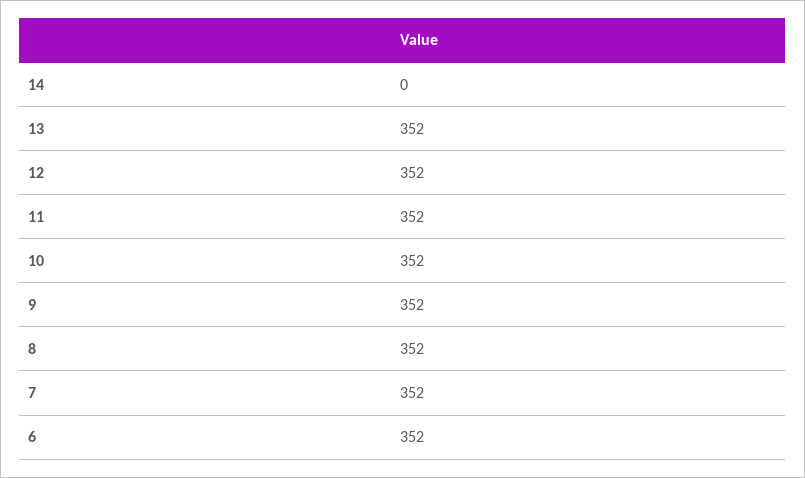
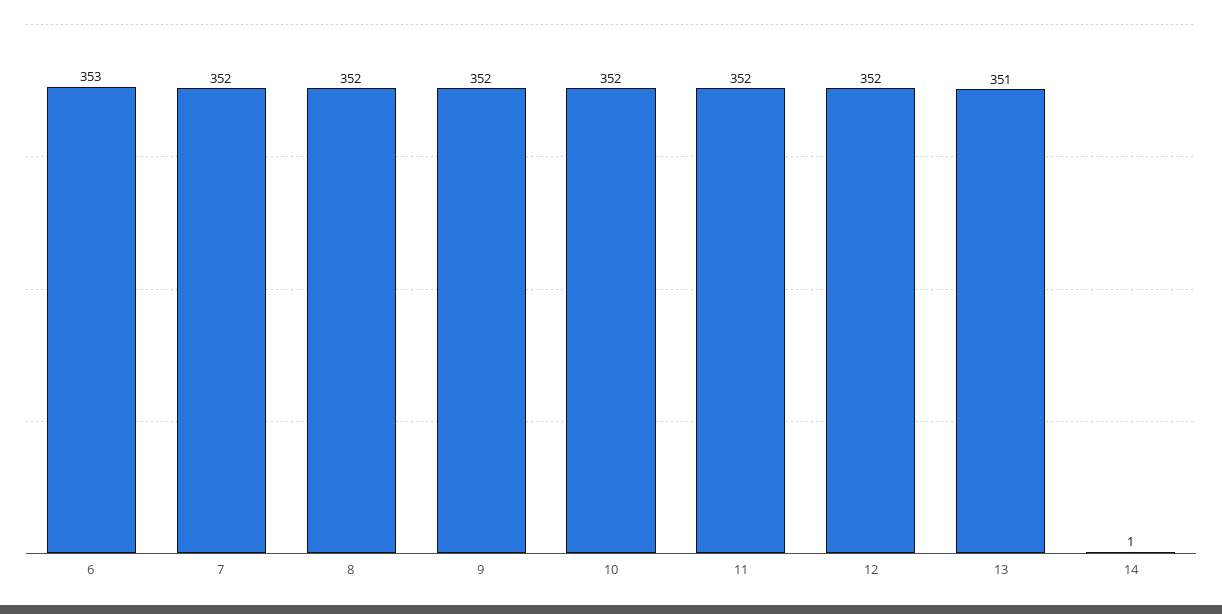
  {
-   "14": 0,
+   "14": 1,
-   "13": 352,
+   "13": 351,
    "12": 352,
    "11": 352,
    "10": 352,
    "9": 352,
    "8": 352,
    "7": 352,
-   "6": 352
+   "6": 353
  }

